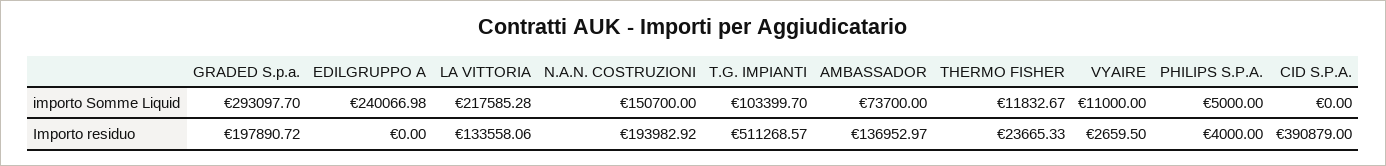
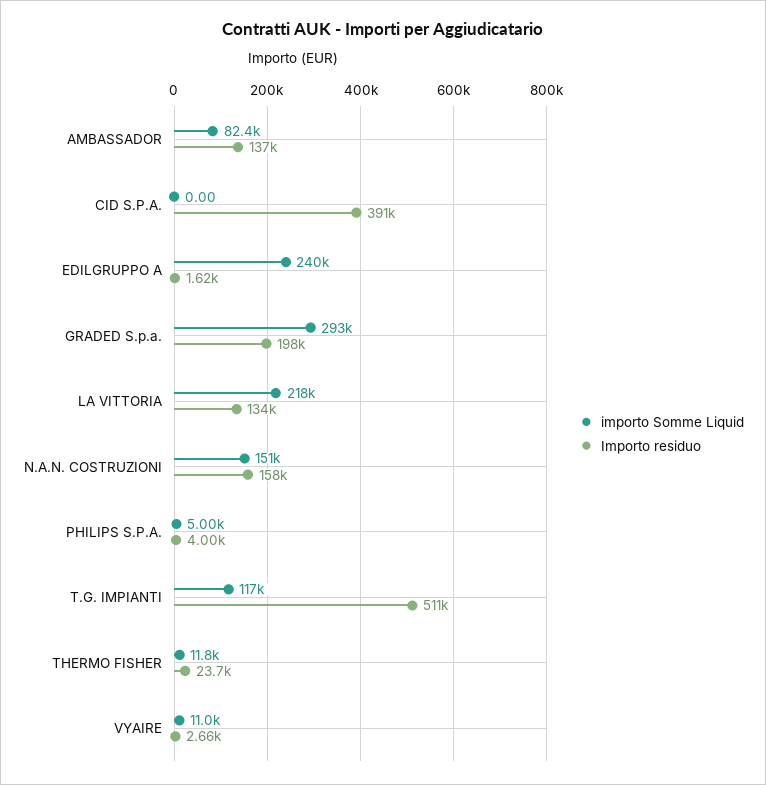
  {
    "importo Somme Liquid": {
      "GRADED S.p.a.": 293097.7,
      "EDILGRUPPO A": 240066.98,
      "LA VITTORIA": 217585.28,
      "N.A.N. COSTRUZIONI": 150700,
-     "T.G. IMPIANTI": 103399.7,
+     "T.G. IMPIANTI": 117000,
-     "AMBASSADOR": 73700,
+     "AMBASSADOR": 82400,
      "THERMO FISHER": 11832.67,
      "VYAIRE": 11000,
      "PHILIPS S.P.A.": 5000,
      "CID S.P.A.": 0
    },
    "Importo residuo": {
      "GRADED S.p.a.": 197890.72,
-     "EDILGRUPPO A": 0,
+     "EDILGRUPPO A": 1620,
      "LA VITTORIA": 133558.06,
-     "N.A.N. COSTRUZIONI": 193982.92,
+     "N.A.N. COSTRUZIONI": 158000,
      "T.G. IMPIANTI": 511268.57,
      "AMBASSADOR": 136952.97,
      "THERMO FISHER": 23665.33,
      "VYAIRE": 2659.5,
      "PHILIPS S.P.A.": 4000,
      "CID S.P.A.": 390879
    }
  }

